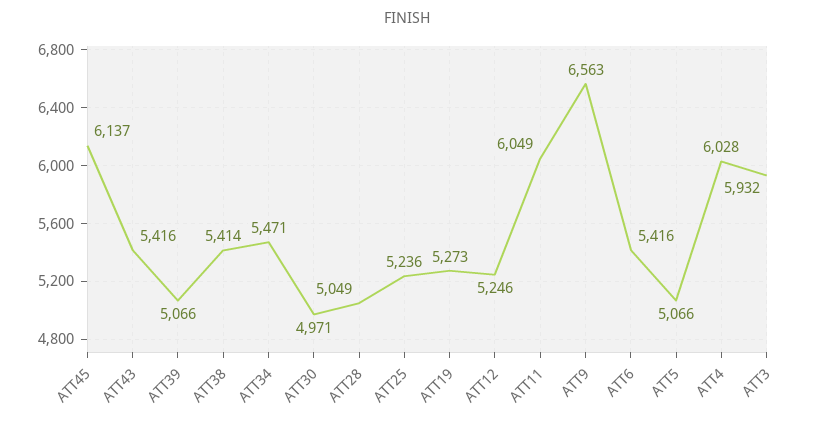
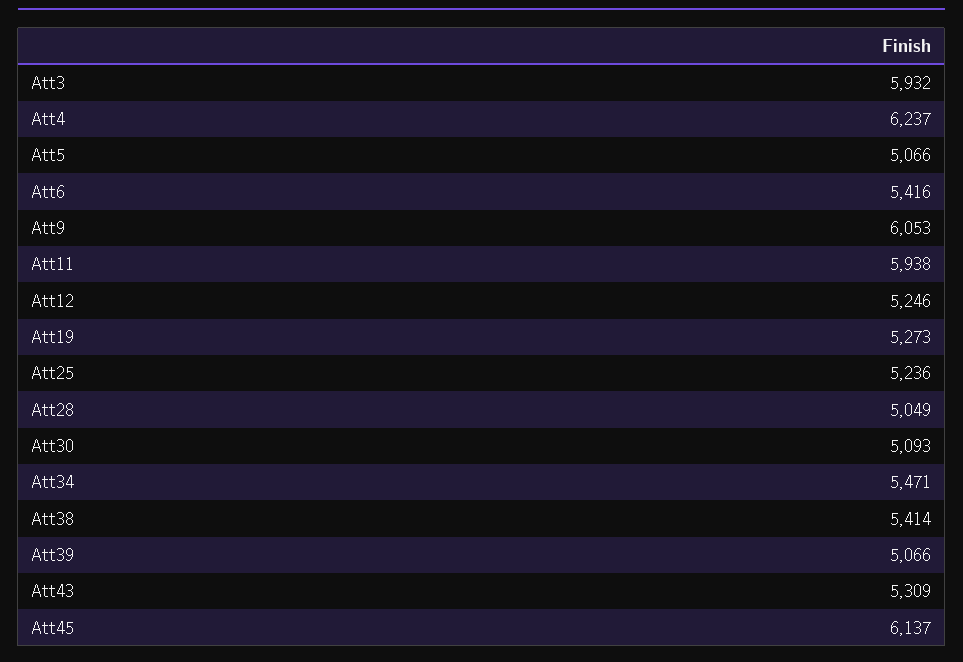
  {
    "ATT45": 6137,
-   "ATT43": 5416,
+   "ATT43": 5309,
    "ATT39": 5066,
    "ATT38": 5414,
    "ATT34": 5471,
-   "ATT30": 4971,
+   "ATT30": 5093,
    "ATT28": 5049,
    "ATT25": 5236,
    "ATT19": 5273,
    "ATT12": 5246,
-   "ATT11": 6049,
+   "ATT11": 5938,
-   "ATT9": 6563,
+   "ATT9": 6053,
    "ATT6": 5416,
    "ATT5": 5066,
-   "ATT4": 6028,
+   "ATT4": 6237,
    "ATT3": 5932
  }

